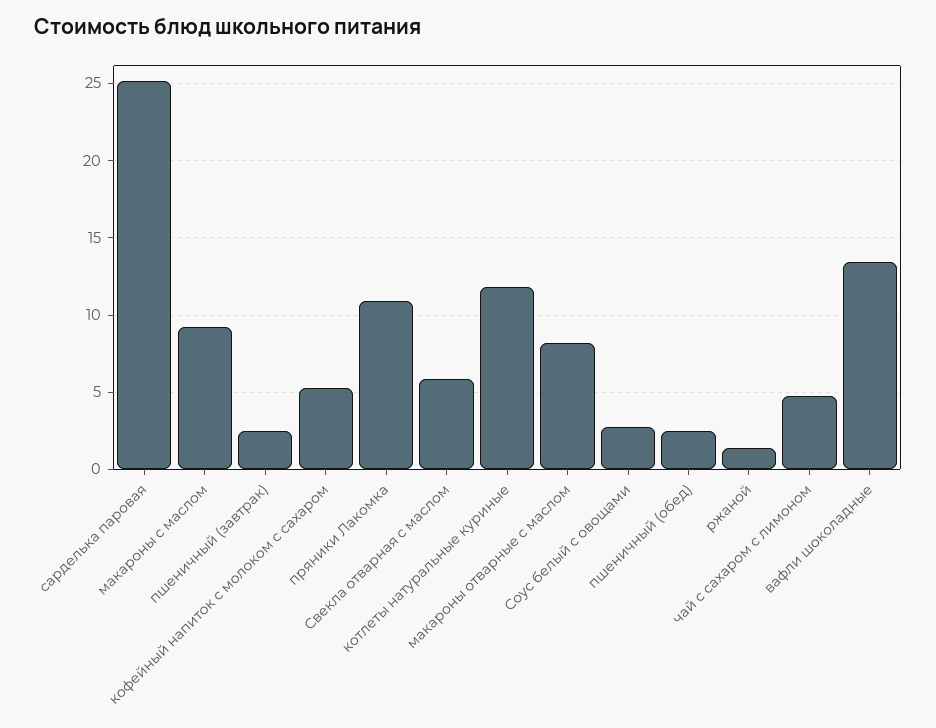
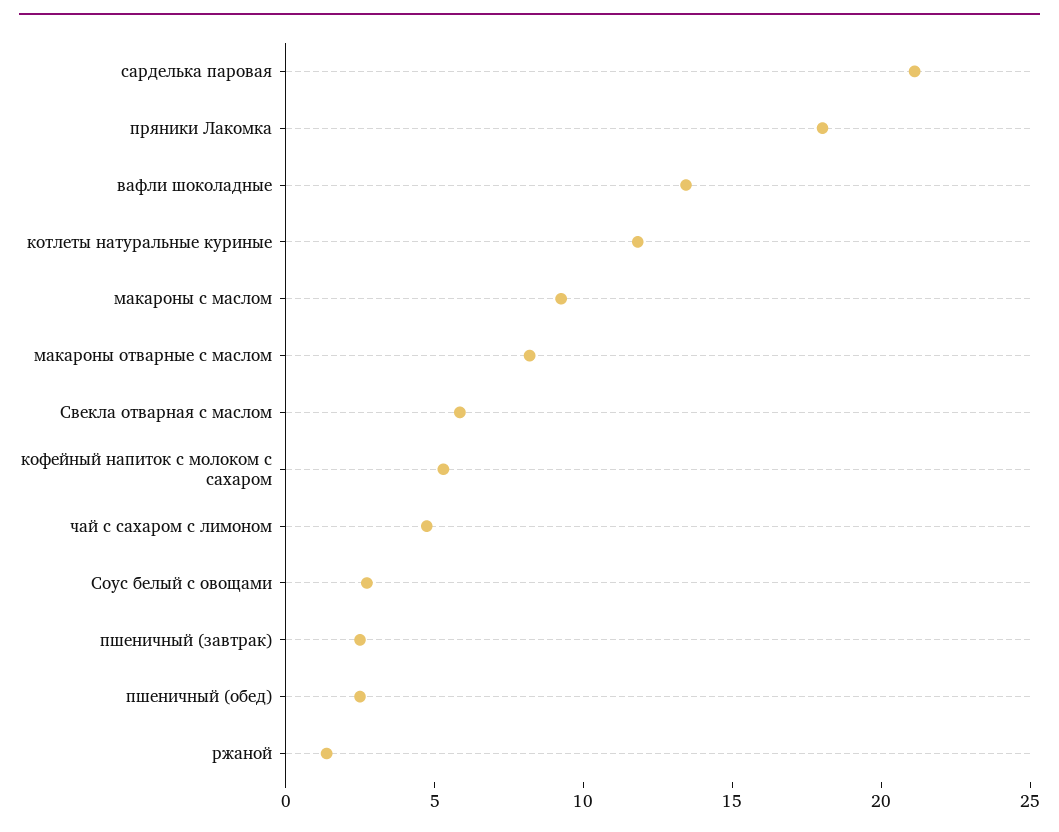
  {
-   "сарделька паровая": 25,
+   "сарделька паровая": 21,
    "макароны с маслом": 9.5,
    "пшеничный (завтрак)": 2.5,
    "кофейный напиток с молоком с сахаром": 5.5,
-   "пряники Лакомка": 11,
+   "пряники Лакомка": 18,
    "Свекла отварная с маслом": 6,
    "котлеты натуральные куриные": 12,
    "макароны отварные с маслом": 8,
    "Соус белый с овощами": 2.5,
    "пшеничный (обед)": 2.5,
    "ржаной": 1.5,
    "чай с сахаром с лимоном": 4.5,
    "вафли шоколадные": 13.5
  }

